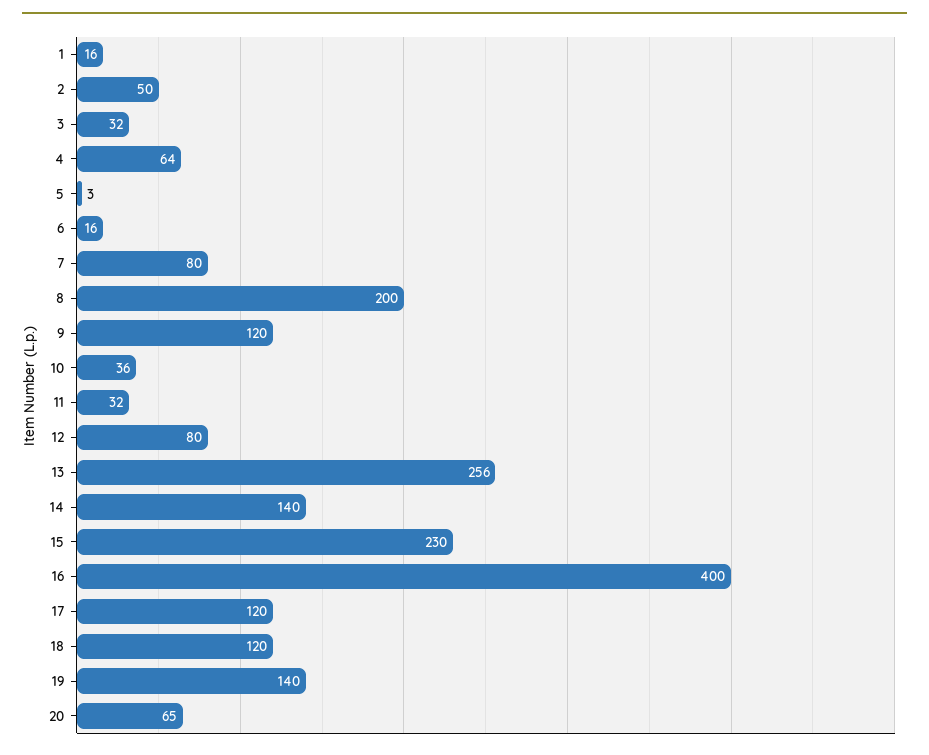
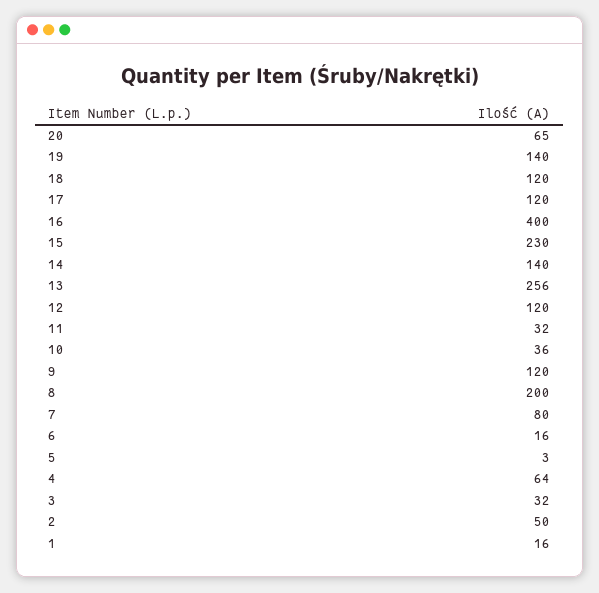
  {
    "1": 16,
    "2": 50,
    "3": 32,
    "4": 64,
    "5": 3,
    "6": 16,
    "7": 80,
    "8": 200,
    "9": 120,
    "10": 36,
    "11": 32,
-   "12": 80,
+   "12": 120,
    "13": 256,
    "14": 140,
    "15": 230,
    "16": 400,
    "17": 120,
    "18": 120,
    "19": 140,
    "20": 65
  }

